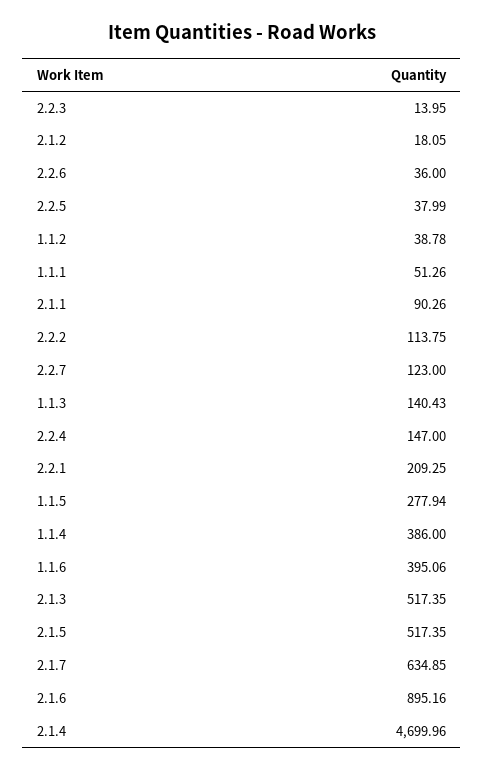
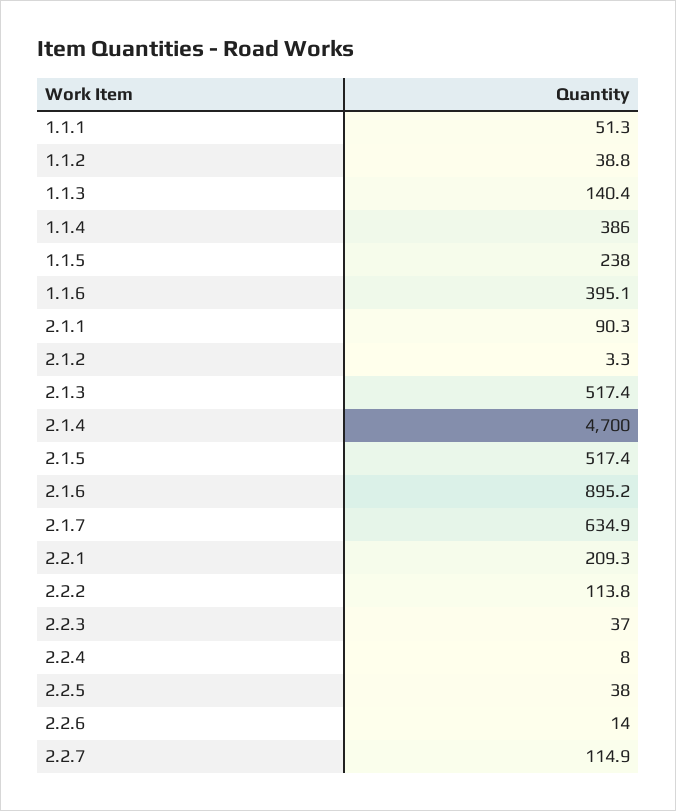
  {
-   "2.2.3": 13.95,
+   "2.2.3": 37,
-   "2.1.2": 18.05,
+   "2.1.2": 3.3,
-   "2.2.6": 36,
+   "2.2.6": 14,
    "2.2.5": 37.99,
    "1.1.2": 38.78,
    "1.1.1": 51.26,
    "2.1.1": 90.26,
    "2.2.2": 113.75,
-   "2.2.7": 123,
+   "2.2.7": 114.9,
    "1.1.3": 140.43,
-   "2.2.4": 147,
+   "2.2.4": 8,
    "2.2.1": 209.25,
-   "1.1.5": 277.94,
+   "1.1.5": 238,
    "1.1.4": 386,
    "1.1.6": 395.06,
    "2.1.3": 517.35,
    "2.1.5": 517.35,
    "2.1.7": 634.85,
    "2.1.6": 895.16,
    "2.1.4": 4699.96
  }

